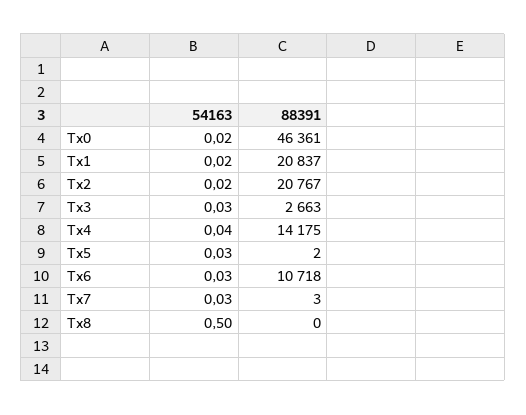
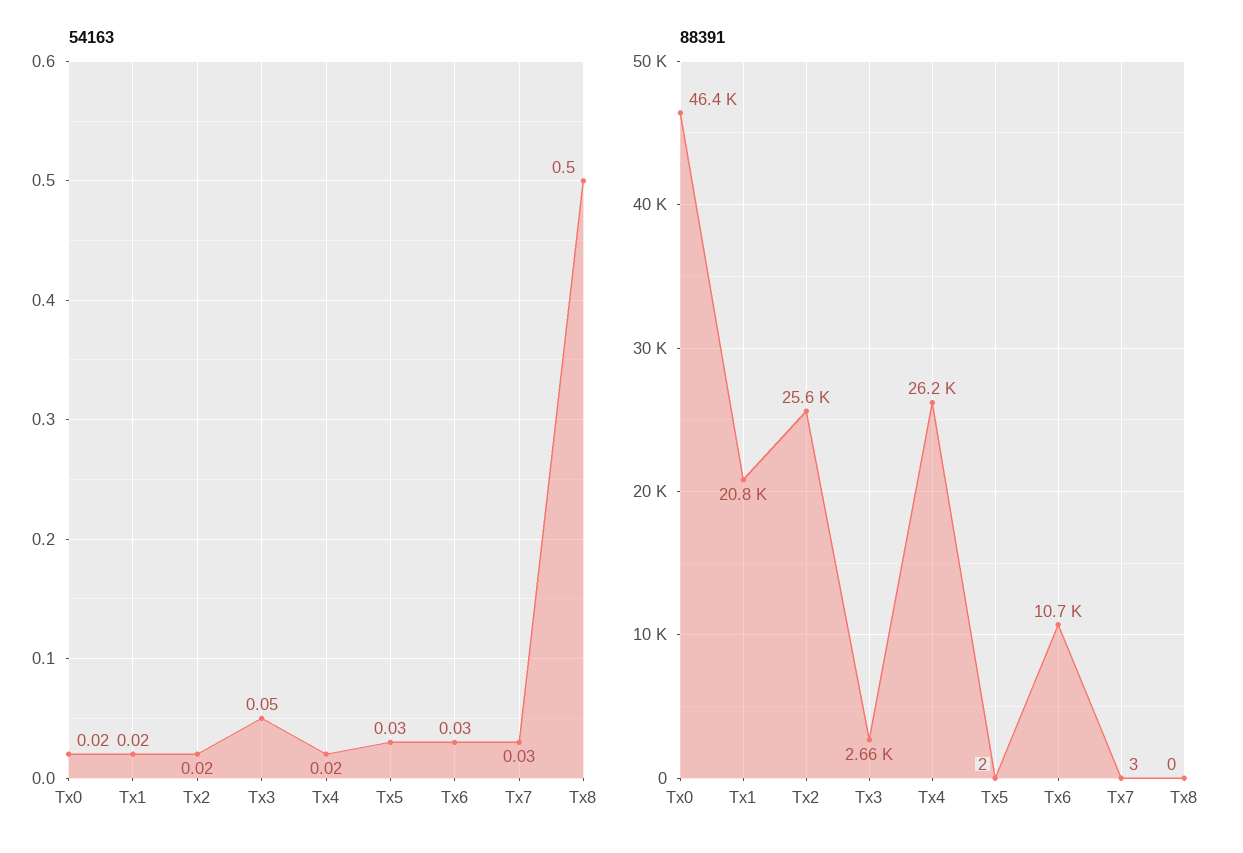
  {
    "54163": {
      "Tx0": 0.02,
      "Tx1": 0.02,
      "Tx2": 0.02,
-     "Tx3": 0.03,
+     "Tx3": 0.05,
-     "Tx4": 0.04,
+     "Tx4": 0.02,
      "Tx5": 0.03,
      "Tx6": 0.03,
      "Tx7": 0.03,
      "Tx8": 0.5
    },
    "88391": {
      "Tx0": 46361,
      "Tx1": 20837,
-     "Tx2": 20767,
+     "Tx2": 25600,
      "Tx3": 2663,
-     "Tx4": 14175,
+     "Tx4": 26200,
      "Tx5": 2,
      "Tx6": 10718,
      "Tx7": 3,
      "Tx8": 0
    }
  }

